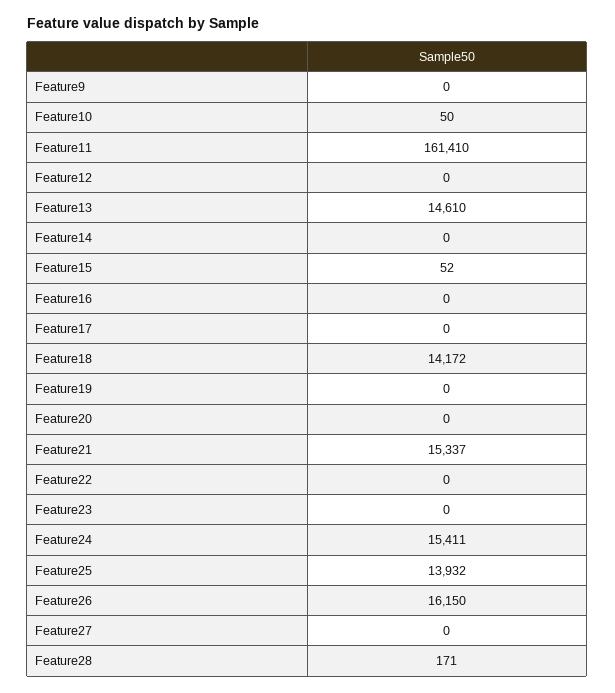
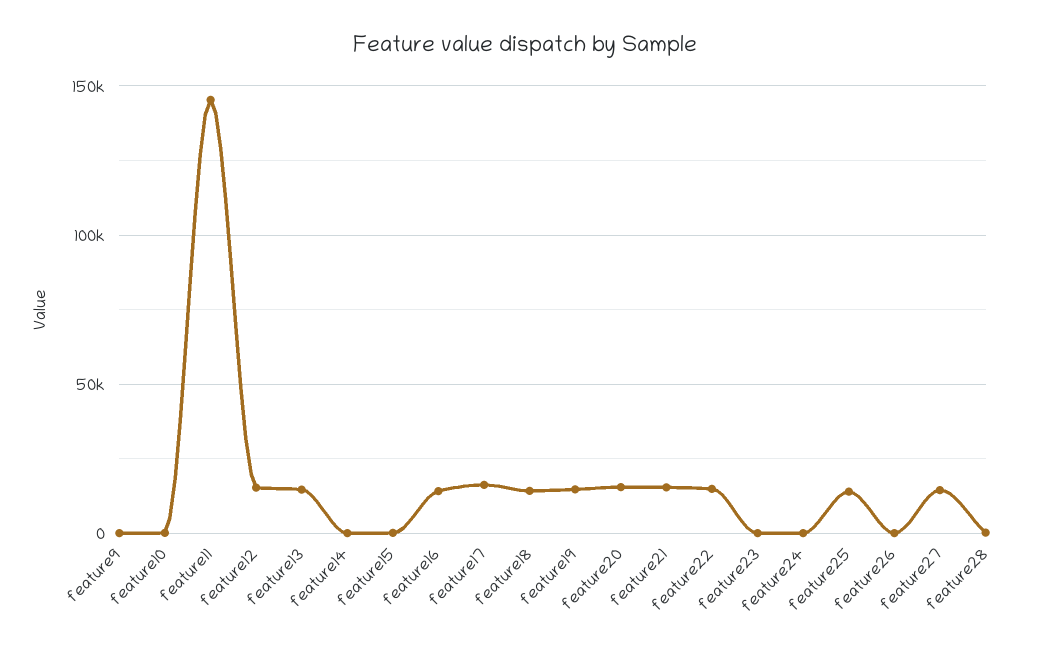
  {
    "Feature9": 0,
    "Feature10": 50,
-   "Feature11": 161410,
+   "Feature11": 145000,
-   "Feature12": 0,
+   "Feature12": 15000,
    "Feature13": 14610,
    "Feature14": 0,
    "Feature15": 52,
-   "Feature16": 0,
+   "Feature16": 15000,
-   "Feature17": 0,
+   "Feature17": 15000,
    "Feature18": 14172,
-   "Feature19": 0,
+   "Feature19": 15000,
-   "Feature20": 0,
+   "Feature20": 15000,
    "Feature21": 15337,
-   "Feature22": 0,
+   "Feature22": 15000,
    "Feature23": 0,
-   "Feature24": 15411,
+   "Feature24": 0,
    "Feature25": 13932,
-   "Feature26": 16150,
+   "Feature26": 0,
-   "Feature27": 0,
+   "Feature27": 15000,
    "Feature28": 171
  }

